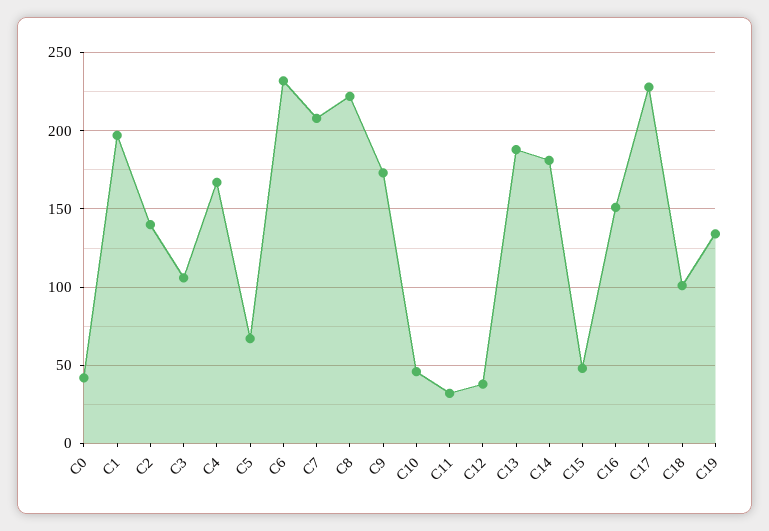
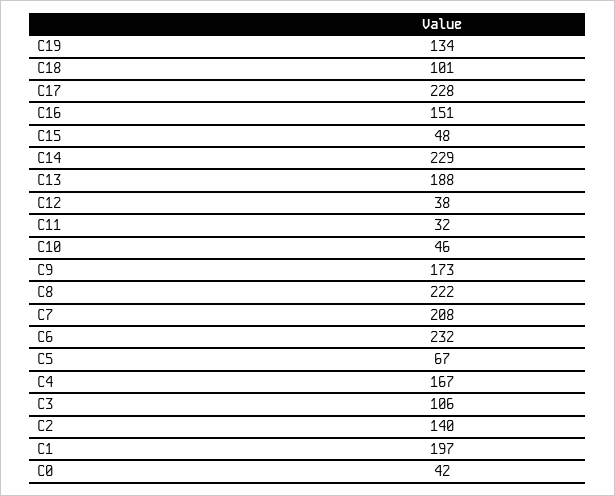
  {
    "C0": 42,
    "C1": 197,
    "C2": 140,
    "C3": 106,
    "C4": 167,
    "C5": 67,
    "C6": 232,
    "C7": 208,
    "C8": 222,
    "C9": 173,
    "C10": 46,
    "C11": 32,
    "C12": 38,
    "C13": 188,
-   "C14": 180,
+   "C14": 229,
    "C15": 48,
    "C16": 151,
    "C17": 228,
    "C18": 101,
    "C19": 134
  }

